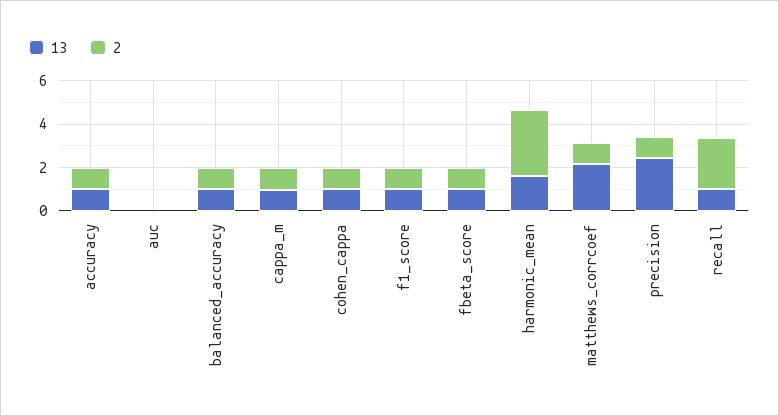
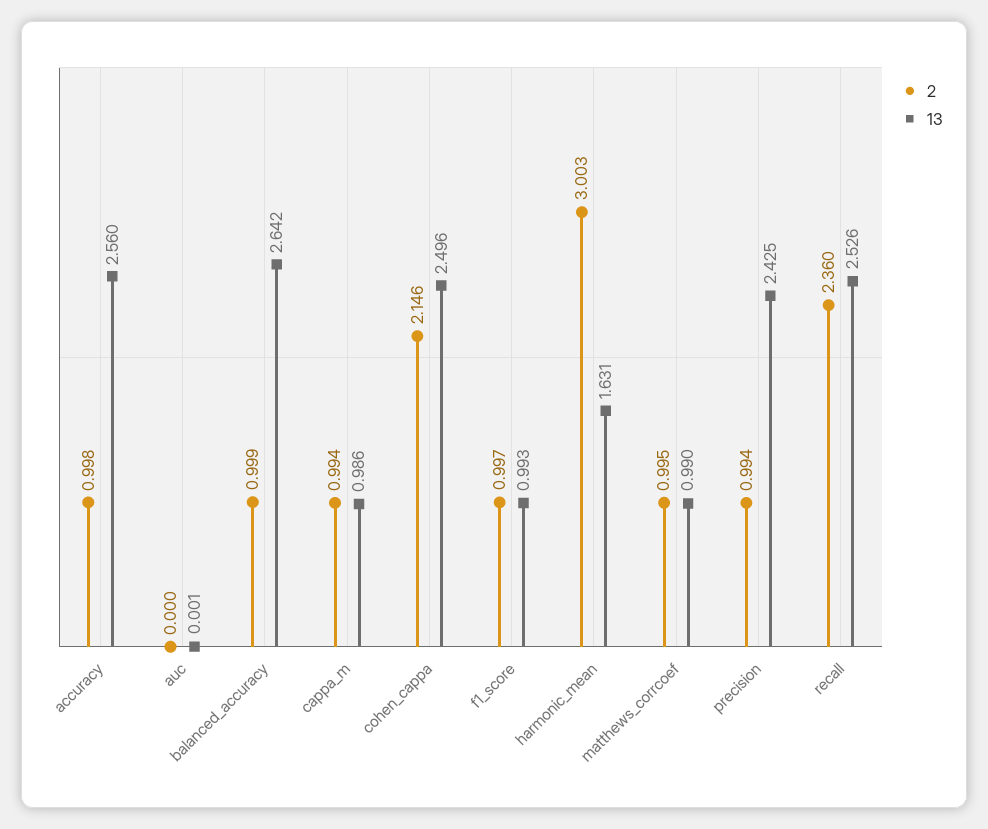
  {
    "13": {
-     "accuracy": 1,
+     "accuracy": 2.56,
      "auc": 0.001,
-     "balanced_accuracy": 1,
+     "balanced_accuracy": 2.642,
      "cappa_m": 0.986,
-     "cohen_cappa": 1,
+     "cohen_cappa": 2.496,
      "f1_score": 0.993,
-     "fbeta_score": 1,
      "harmonic_mean": 1.631,
-     "matthews_corrcoef": 2,
+     "matthews_corrcoef": 0.99,
      "precision": 2.425,
-     "recall": 1
+     "recall": 2.526
    },
    "2": {
      "accuracy": 0.998,
      "auc": 0,
      "balanced_accuracy": 0.999,
      "cappa_m": 0.994,
-     "cohen_cappa": 1,
+     "cohen_cappa": 2.146,
      "f1_score": 0.997,
-     "fbeta_score": 1,
      "harmonic_mean": 3.003,
      "matthews_corrcoef": 0.995,
      "precision": 0.994,
      "recall": 2.36
    }
  }

